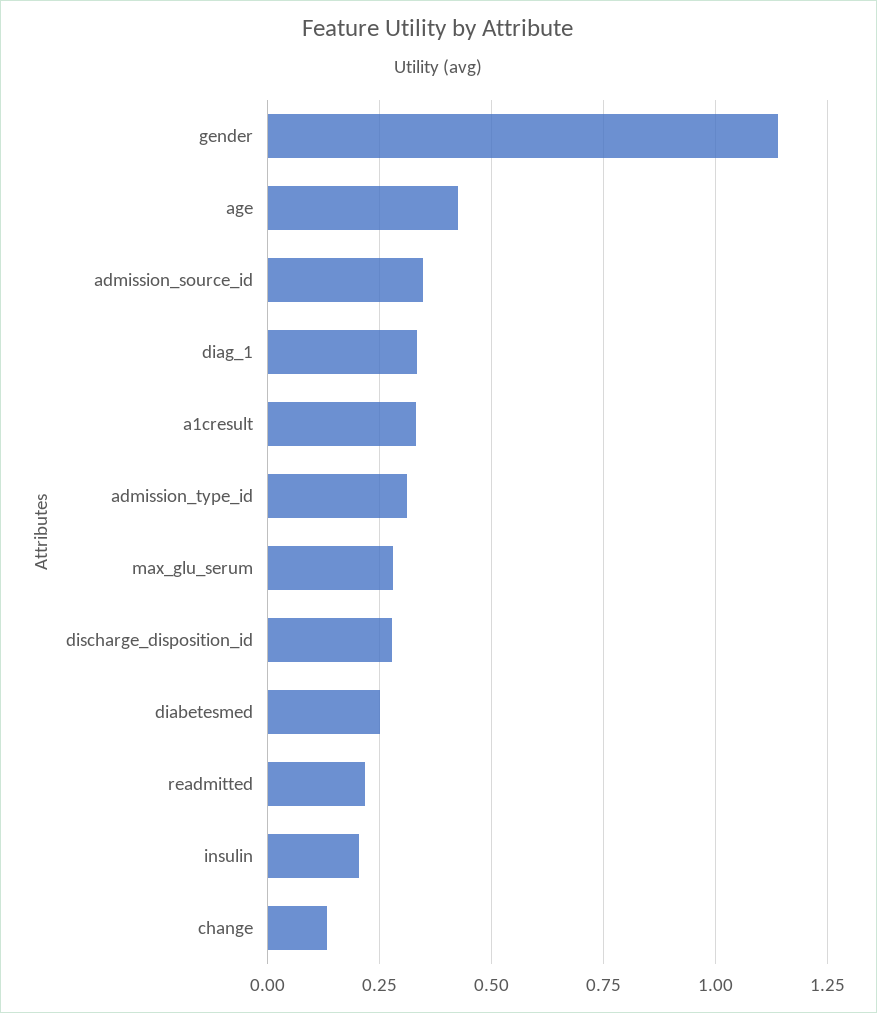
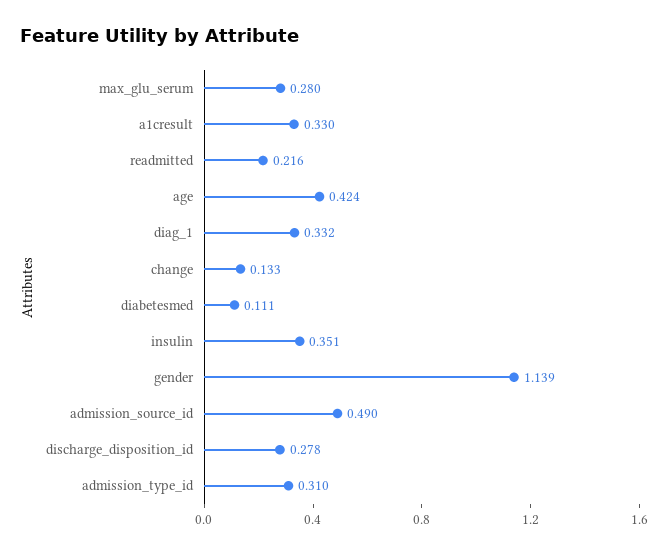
  {
    "gender": 1.139,
    "age": 0.424,
-   "admission_source_id": 0.35,
+   "admission_source_id": 0.49,
    "diag_1": 0.332,
    "a1cresult": 0.33,
    "admission_type_id": 0.31,
    "max_glu_serum": 0.28,
    "discharge_disposition_id": 0.278,
-   "diabetesmed": 0.25,
+   "diabetesmed": 0.111,
    "readmitted": 0.216,
-   "insulin": 0.2,
+   "insulin": 0.351,
    "change": 0.133
  }

